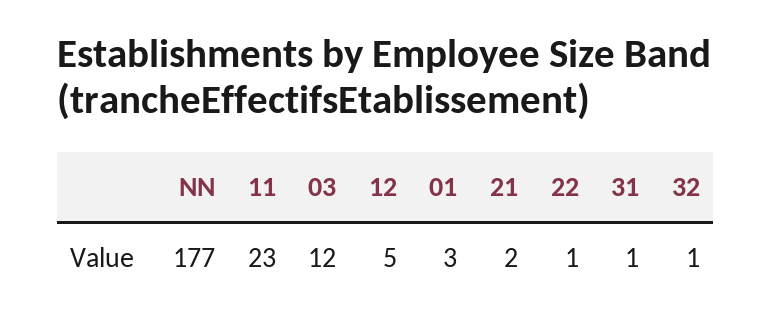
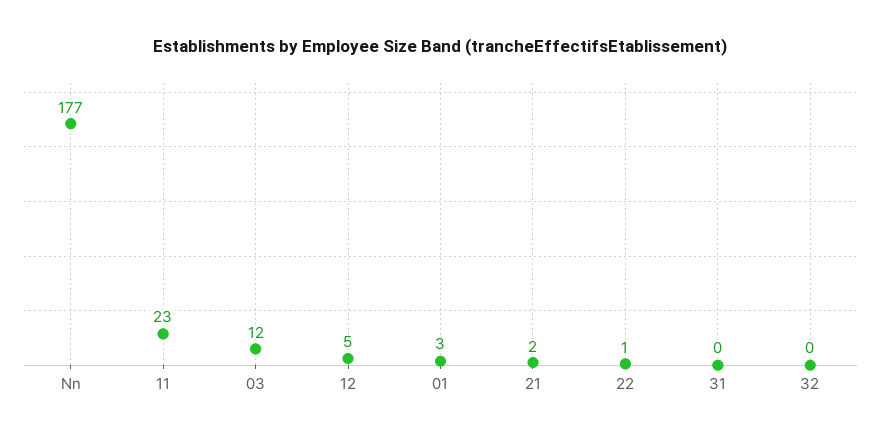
  {
    "NN": 177,
    "11": 23,
    "03": 12,
    "12": 5,
    "01": 3,
    "21": 2,
    "22": 1,
-   "31": 1,
+   "31": 0,
-   "32": 1
+   "32": 0
  }

